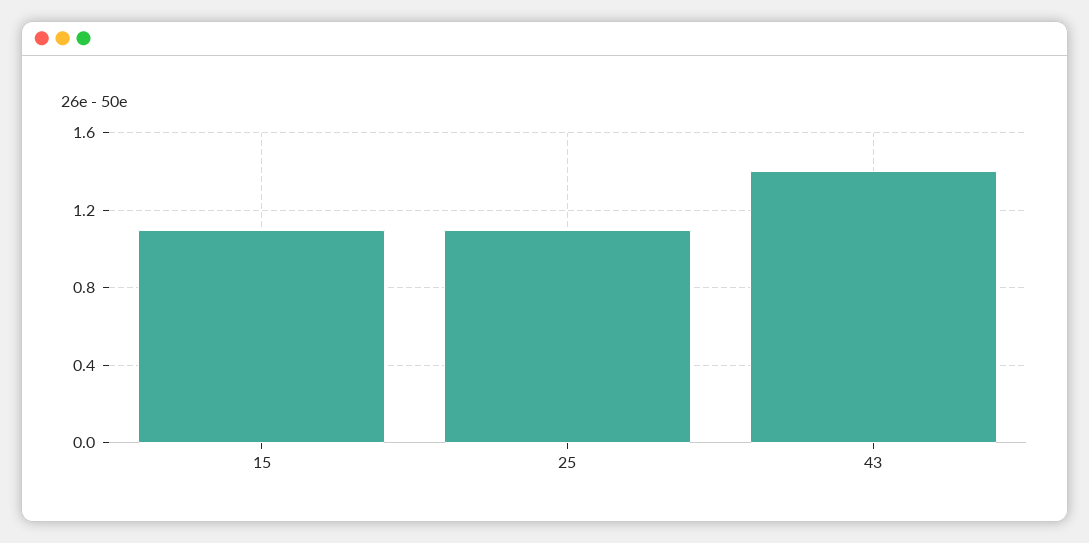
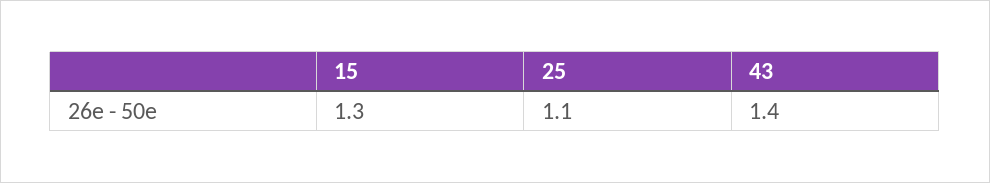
  {
-   "15": 1.1,
+   "15": 1.3,
    "25": 1.1,
    "43": 1.4
  }

